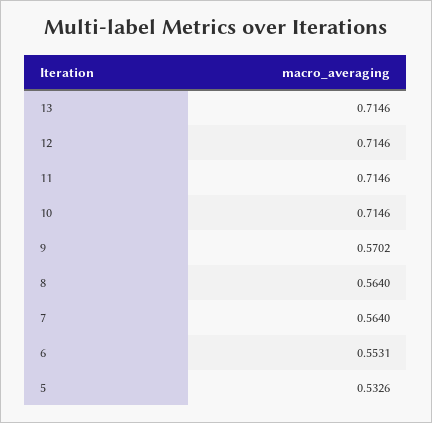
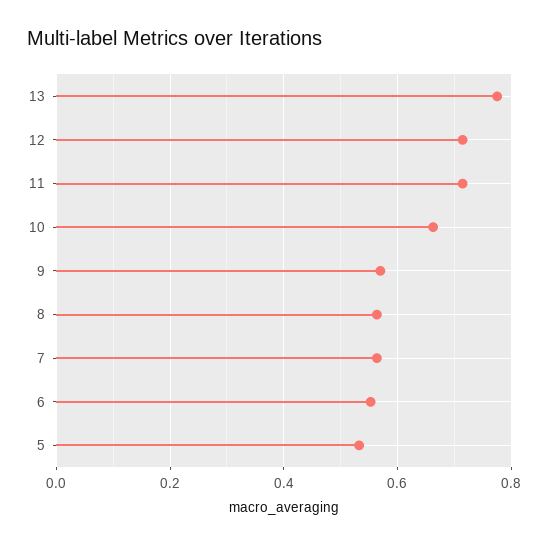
  {
-   "13": 0.7146,
+   "13": 0.78,
    "12": 0.7146,
    "11": 0.7146,
-   "10": 0.7146,
+   "10": 0.66,
    "9": 0.5702,
    "8": 0.564,
    "7": 0.564,
    "6": 0.5531,
    "5": 0.5326
  }

